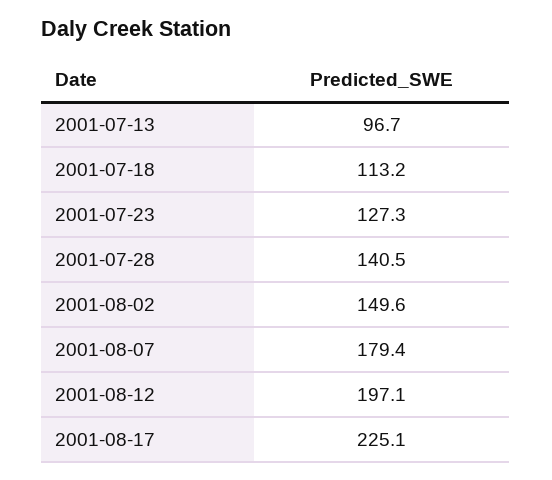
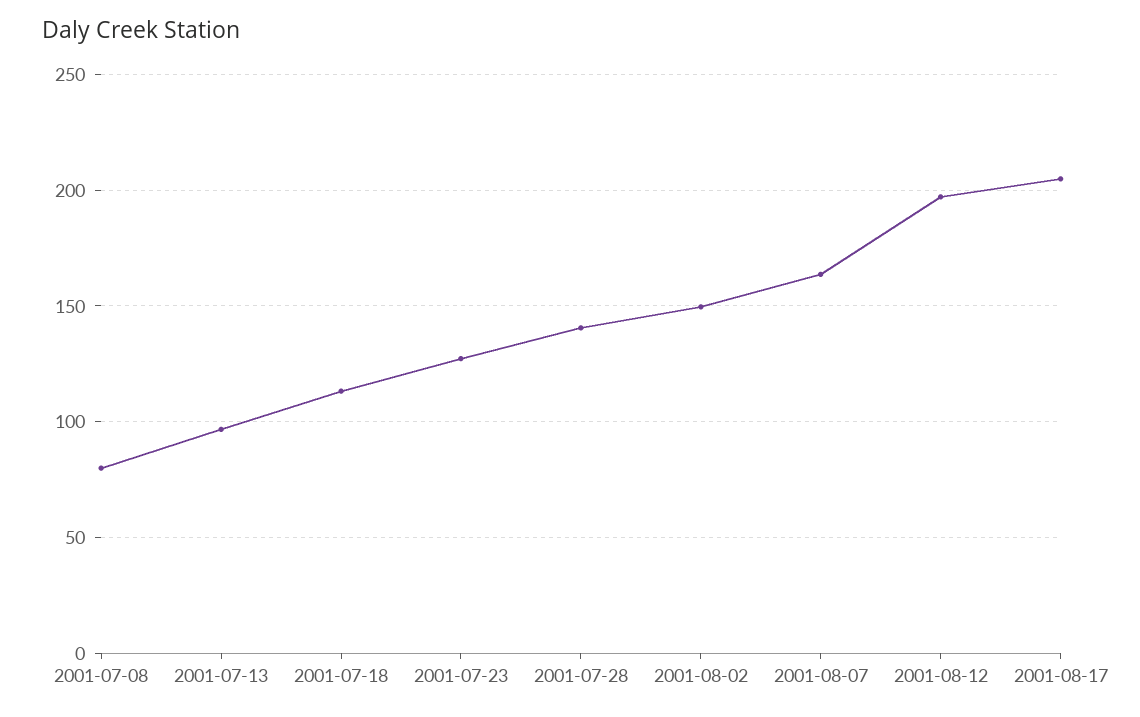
  {
    "2001-07-13": 96.7,
    "2001-07-18": 113.2,
    "2001-07-23": 127.3,
    "2001-07-28": 140.5,
    "2001-08-02": 149.6,
-   "2001-08-07": 179.4,
+   "2001-08-07": 165,
    "2001-08-12": 197.1,
-   "2001-08-17": 225.1
+   "2001-08-17": 205,
+   "2001-07-08": 80
  }

